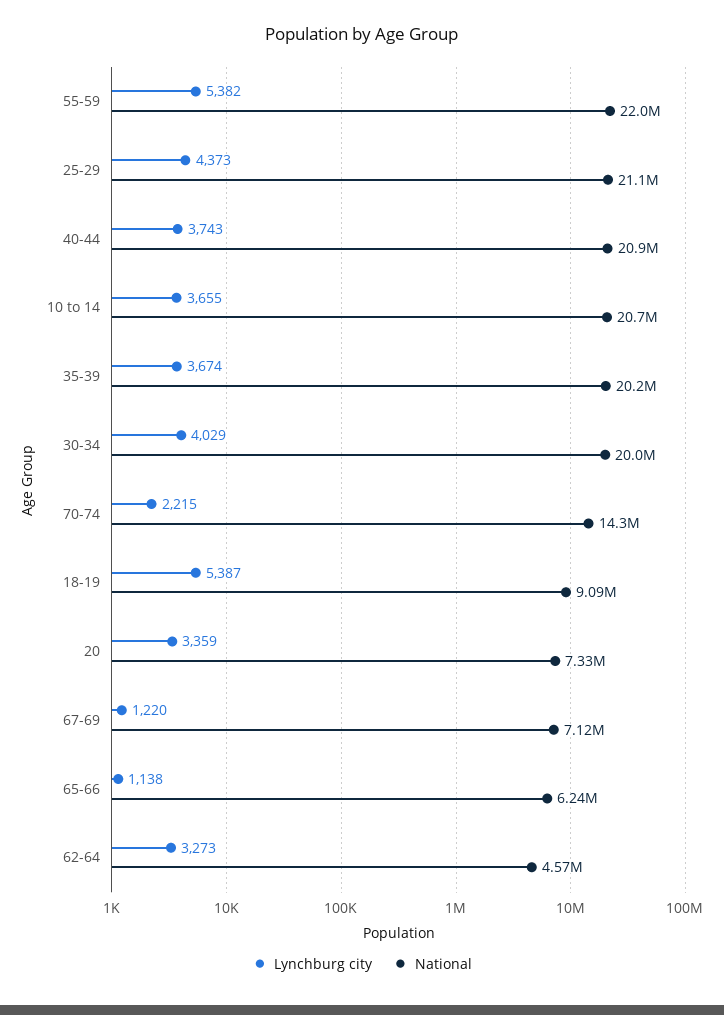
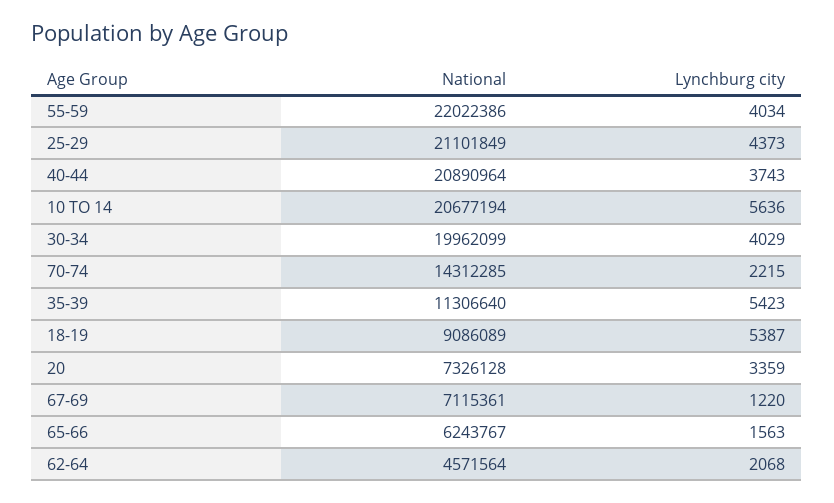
  {
    "Lynchburg city": {
-     "55-59": 5382,
+     "55-59": 4034,
      "25-29": 4373,
      "40-44": 3743,
-     "10 to 14": 3655,
+     "10 to 14": 5636,
-     "35-39": 3674,
+     "35-39": 5423,
      "30-34": 4029,
      "70-74": 2215,
      "18-19": 5387,
      "20": 3359,
      "67-69": 1220,
-     "65-66": 1138,
+     "65-66": 1563,
-     "62-64": 3273
+     "62-64": 2068
    },
    "National": {
      "55-59": 22022386,
      "25-29": 21101849,
      "40-44": 20890964,
      "10 to 14": 20677194,
-     "35-39": 20200000,
+     "35-39": 11306640,
      "30-34": 19962099,
      "70-74": 14312285,
      "18-19": 9086089,
      "20": 7326128,
      "67-69": 7115361,
      "65-66": 6243767,
      "62-64": 4571564
    }
  }

